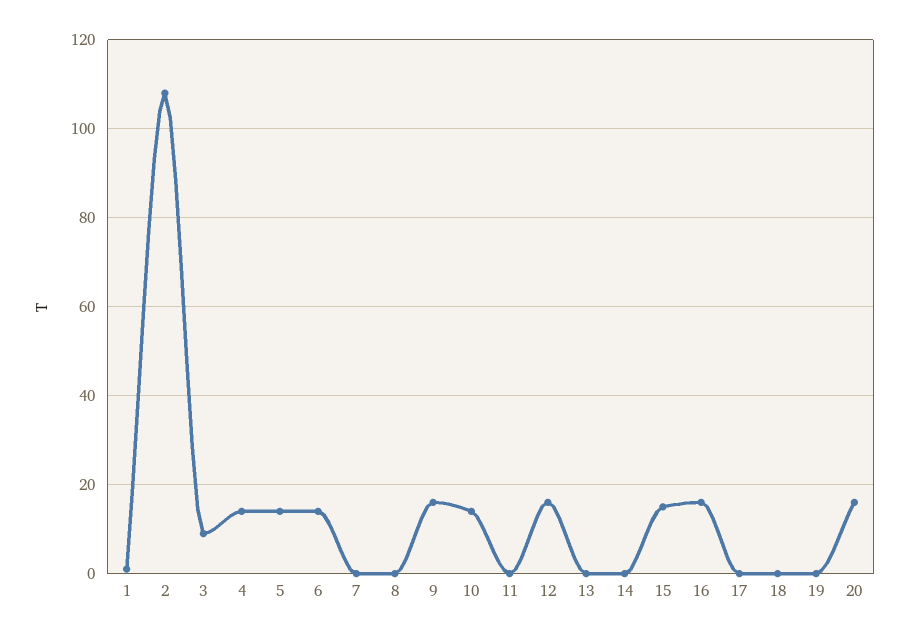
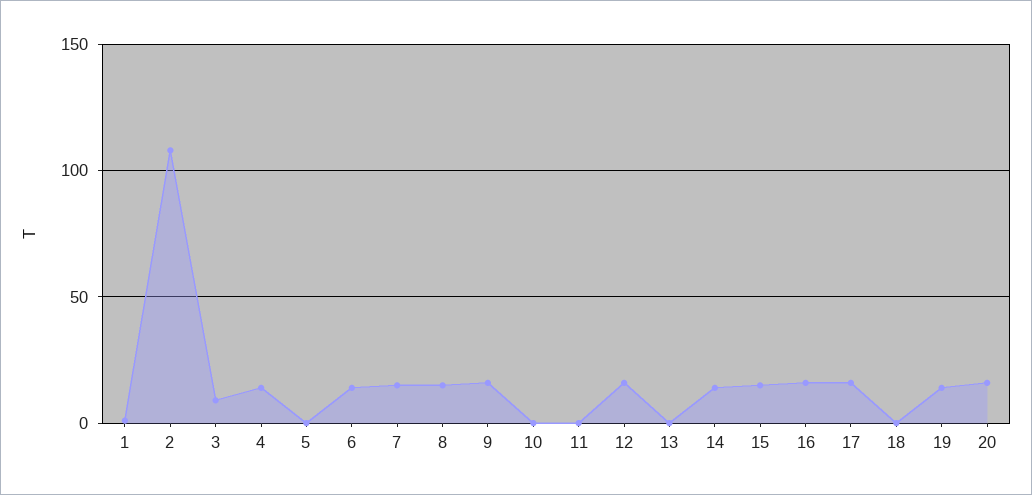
  {
    "1": 0,
    "2": 110,
    "3": 10,
    "4": 15,
-   "5": 15,
+   "5": 0,
    "6": 15,
-   "7": 0,
+   "7": 15,
-   "8": 0,
+   "8": 15,
    "9": 15,
-   "10": 15,
+   "10": 0,
    "11": 0,
    "12": 15,
    "13": 0,
-   "14": 0,
+   "14": 15,
    "15": 15,
    "16": 15,
-   "17": 0,
+   "17": 15,
    "18": 0,
-   "19": 0,
+   "19": 15,
    "20": 15
  }

